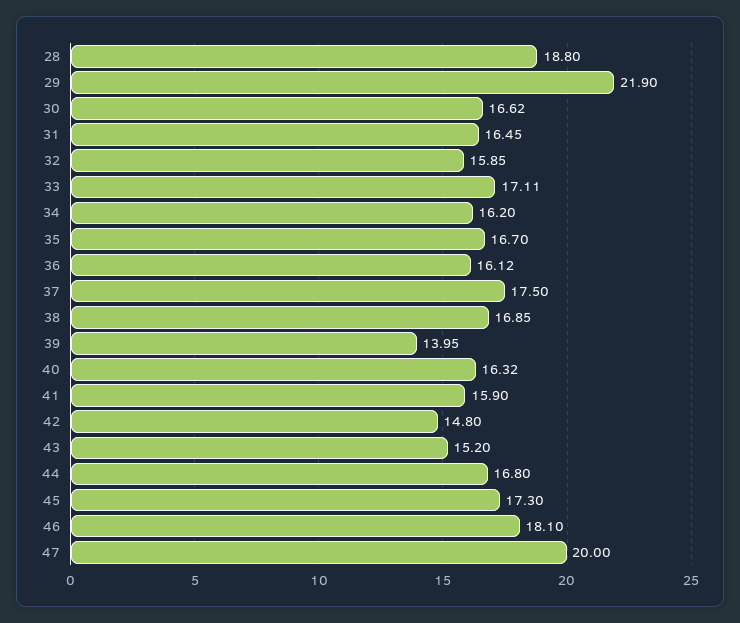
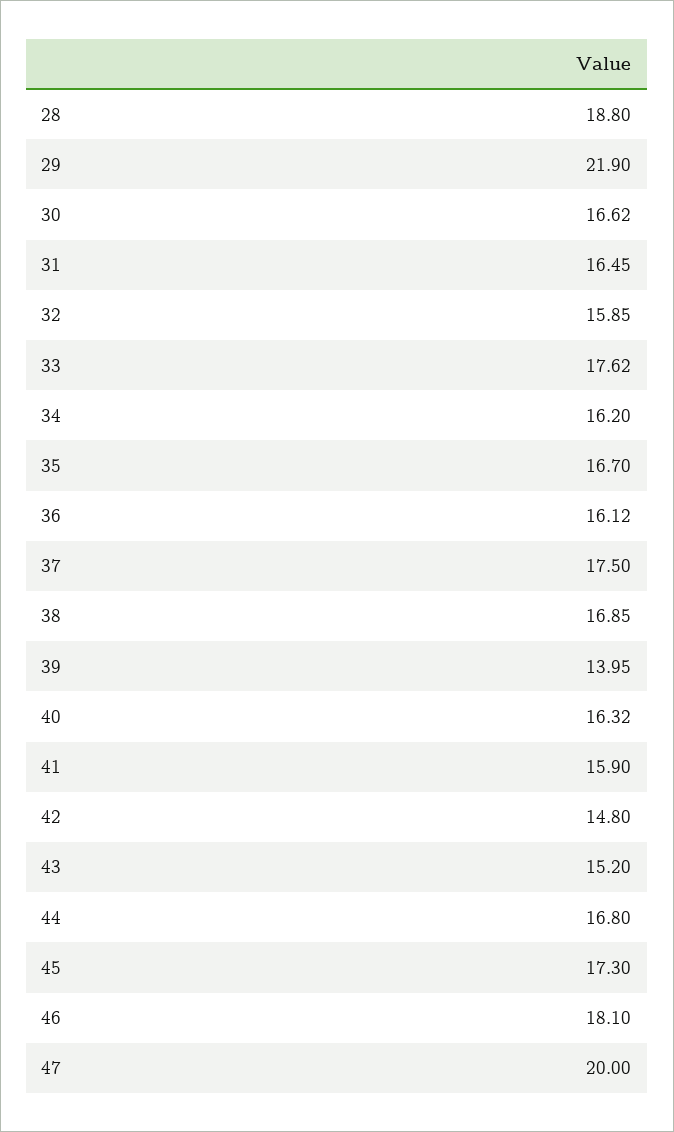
  {
    "28": 18.8,
    "29": 21.9,
    "30": 16.62,
    "31": 16.45,
    "32": 15.85,
-   "33": 17.11,
+   "33": 17.62,
    "34": 16.2,
    "35": 16.7,
    "36": 16.12,
    "37": 17.5,
    "38": 16.85,
    "39": 13.95,
    "40": 16.32,
    "41": 15.9,
    "42": 14.8,
    "43": 15.2,
    "44": 16.8,
    "45": 17.3,
    "46": 18.1,
    "47": 20
  }

